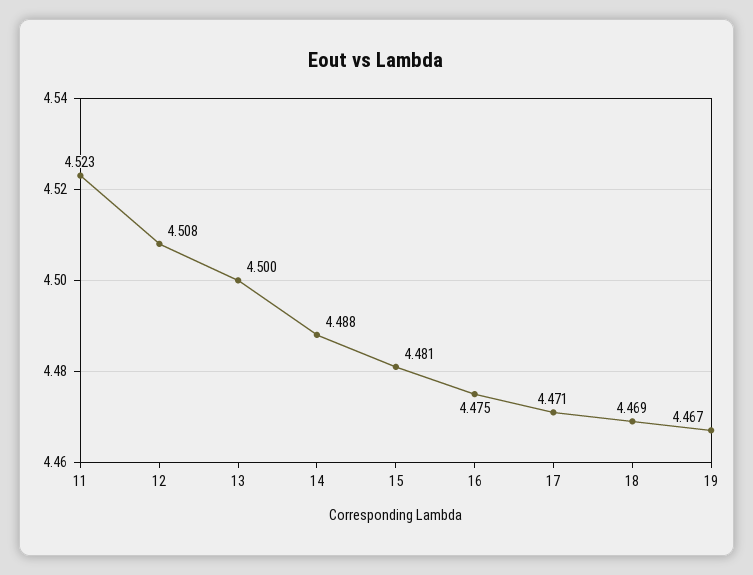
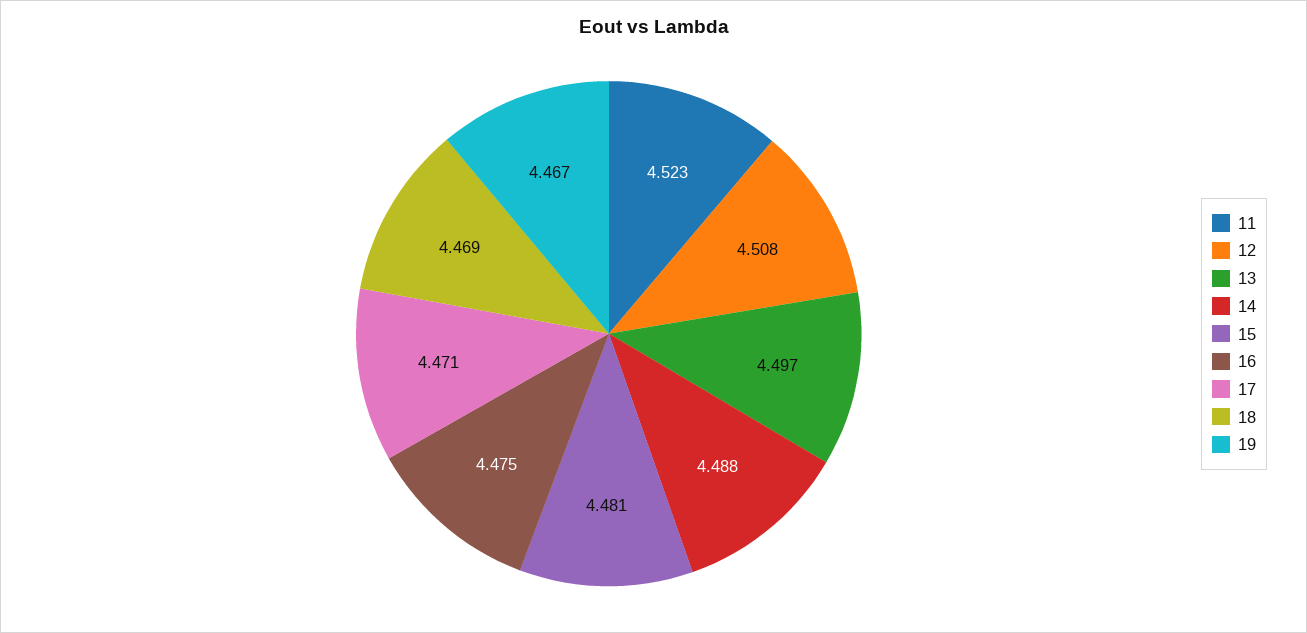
  {
    "11": 4.523,
    "12": 4.508,
-   "13": 4.5,
+   "13": 4.497,
    "14": 4.488,
    "15": 4.481,
    "16": 4.475,
    "17": 4.471,
    "18": 4.469,
    "19": 4.467
  }

